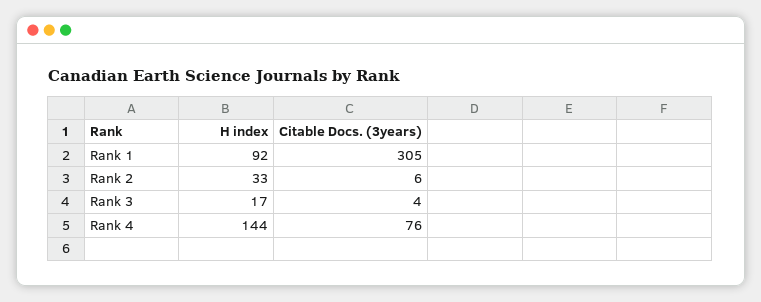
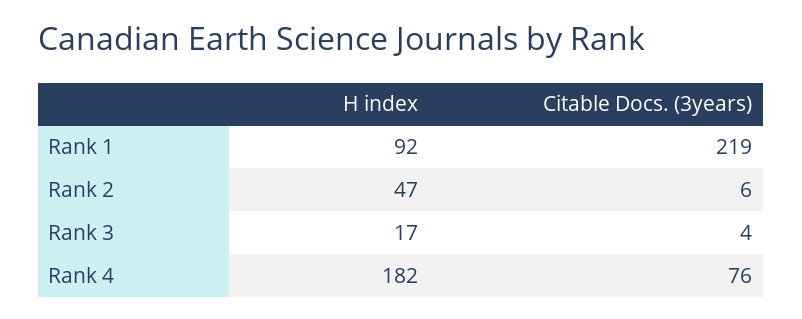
  {
    "H index": {
      "Rank 1": 92,
-     "Rank 2": 33,
+     "Rank 2": 47,
      "Rank 3": 17,
-     "Rank 4": 144
+     "Rank 4": 182
    },
    "Citable Docs. (3years)": {
-     "Rank 1": 305,
+     "Rank 1": 219,
      "Rank 2": 6,
      "Rank 3": 4,
      "Rank 4": 76
    }
  }

